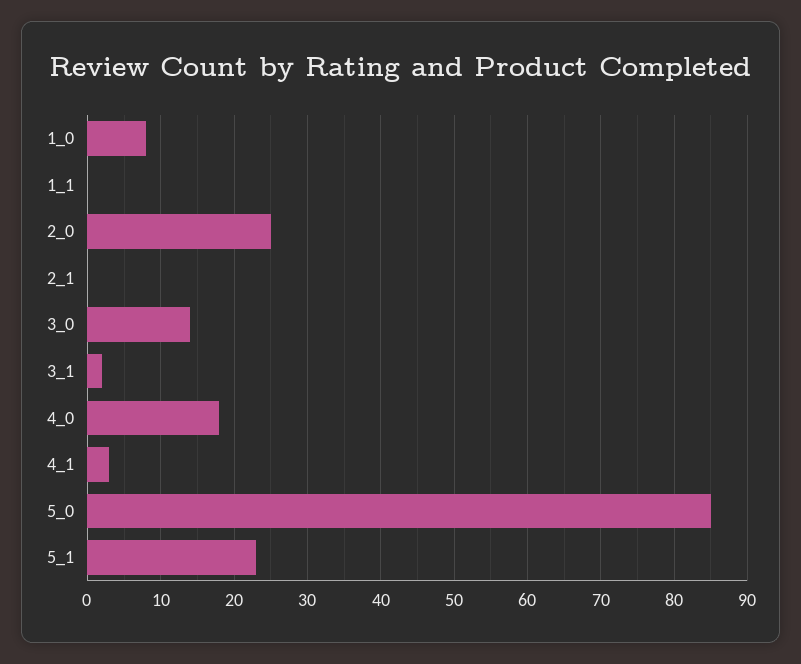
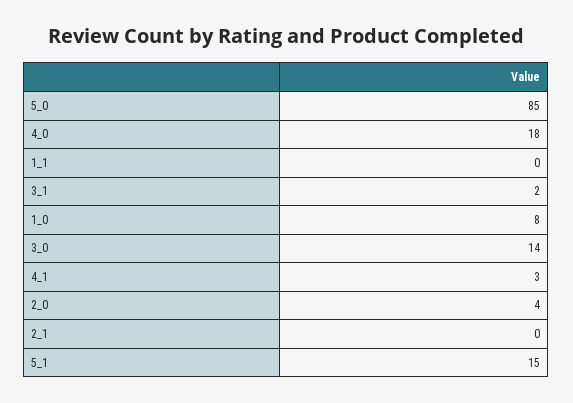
  {
    "1_0": 8,
    "1_1": 0,
-   "2_0": 25,
+   "2_0": 4,
    "2_1": 0,
    "3_0": 14,
    "3_1": 2,
    "4_0": 18,
    "4_1": 3,
    "5_0": 85,
-   "5_1": 23
+   "5_1": 15
  }

